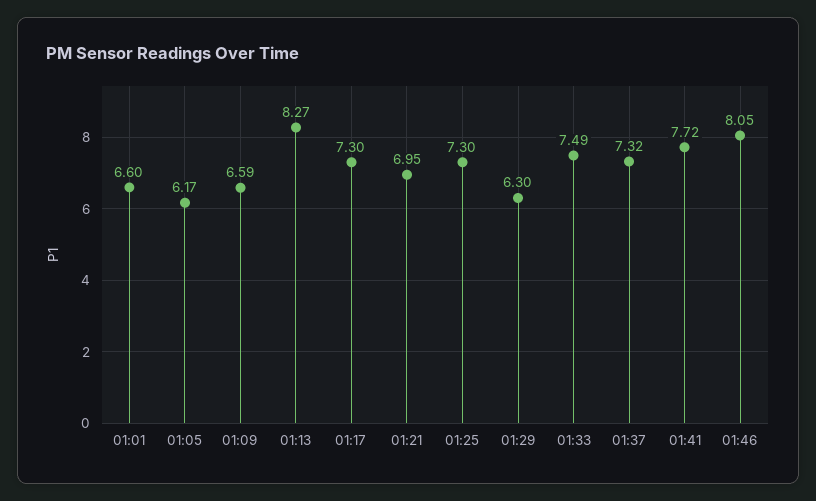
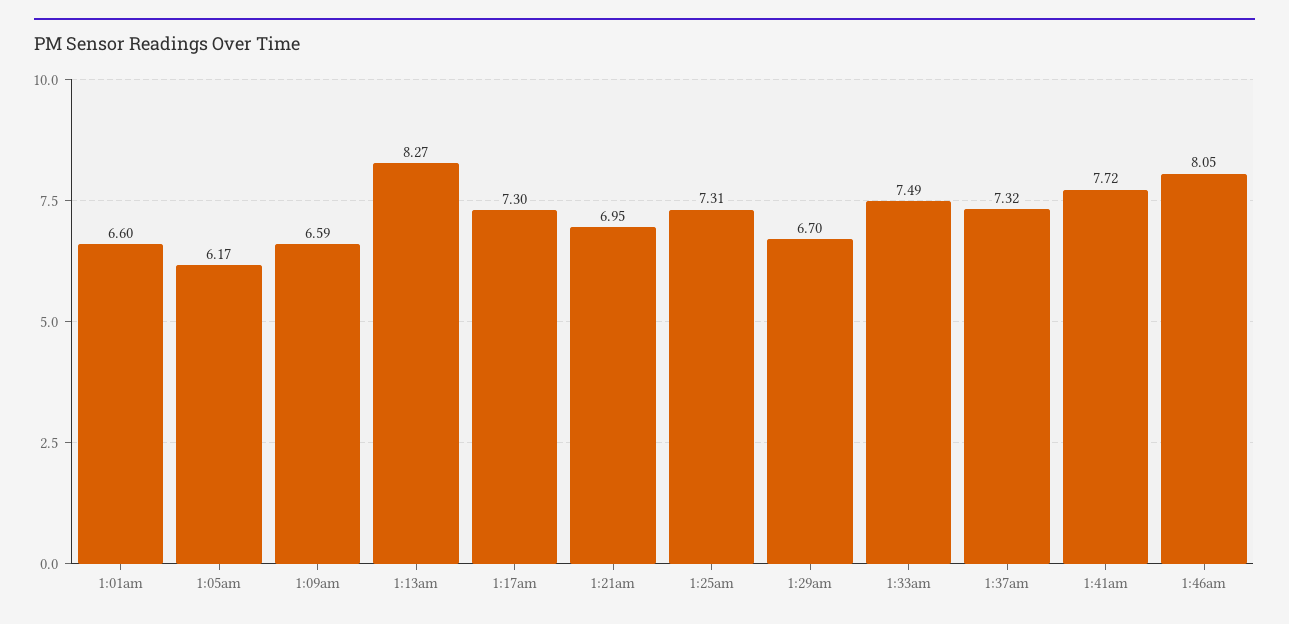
  {
    "01:01": 6.6,
    "01:05": 6.17,
    "01:09": 6.59,
    "01:13": 8.27,
    "01:17": 7.3,
    "01:21": 6.95,
-   "01:25": 7.3,
+   "01:25": 7.31,
-   "01:29": 6.3,
+   "01:29": 6.7,
    "01:33": 7.49,
    "01:37": 7.32,
    "01:41": 7.72,
    "01:46": 8.05
  }

